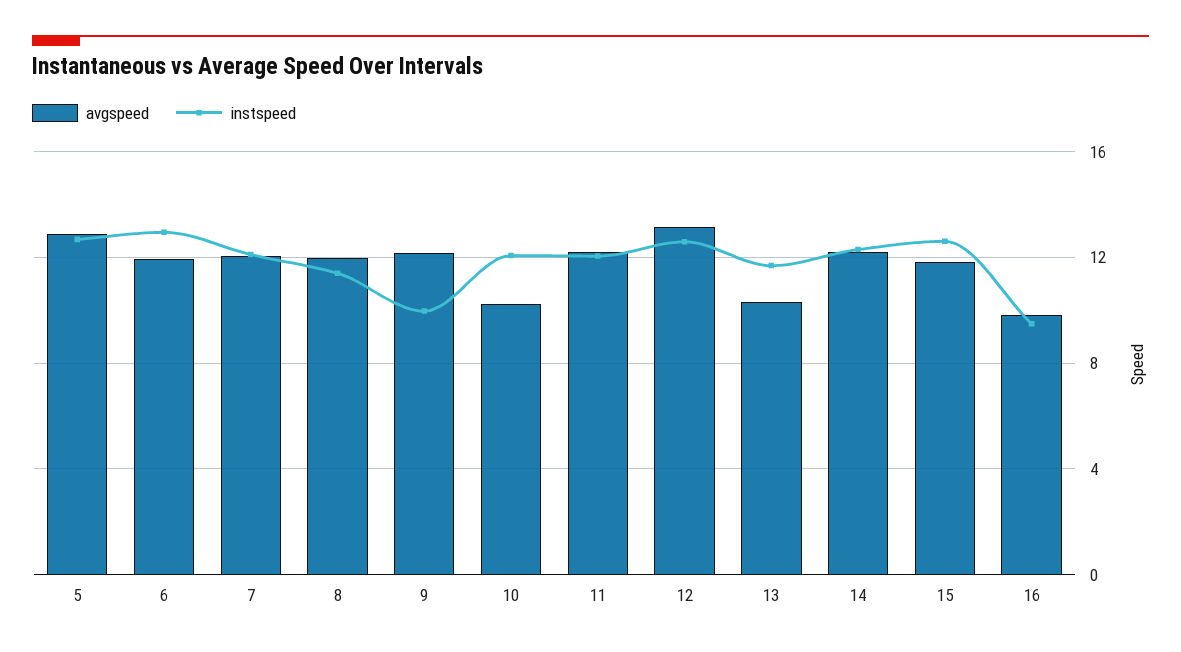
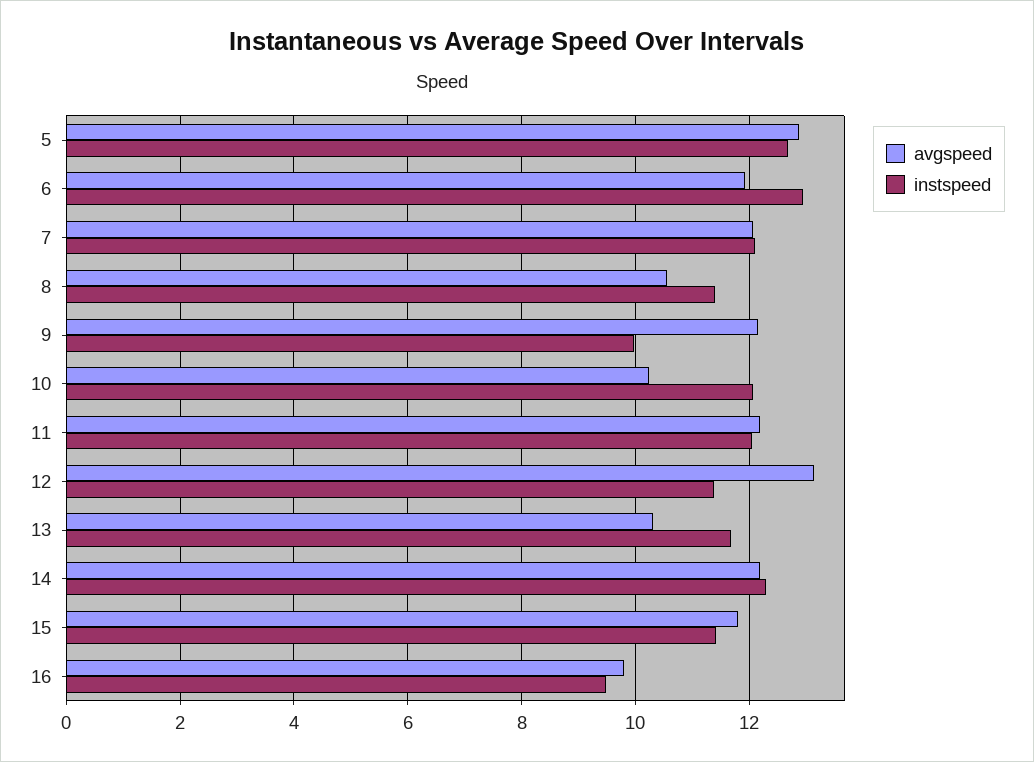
  {
    "avgspeed": {
      "5": 12.8,
      "6": 12,
      "7": 12,
-     "8": 12,
+     "8": 10.6,
      "9": 12.2,
      "10": 10.2,
      "11": 12.2,
      "12": 13.2,
      "13": 10.4,
      "14": 12.2,
      "15": 11.8,
      "16": 9.8
    },
    "instspeed": {
      "5": 12.6,
      "6": 13,
      "7": 12.2,
      "8": 11.4,
      "9": 10,
      "10": 12,
      "11": 12,
-     "12": 12.5,
+     "12": 11.4,
      "13": 11.6,
      "14": 12.4,
-     "15": 12.5,
+     "15": 11.4,
      "16": 9.4
    }
  }

